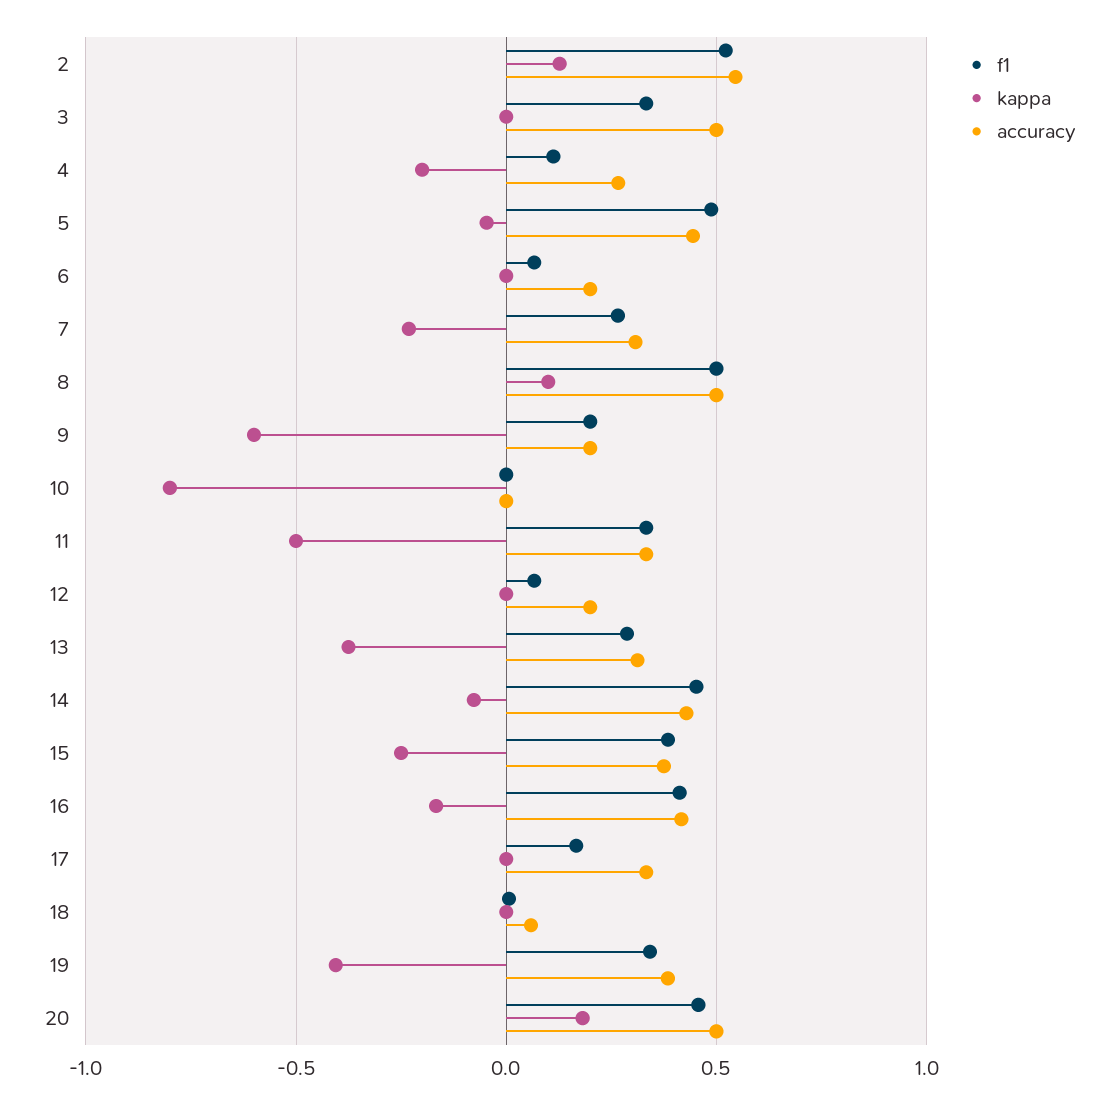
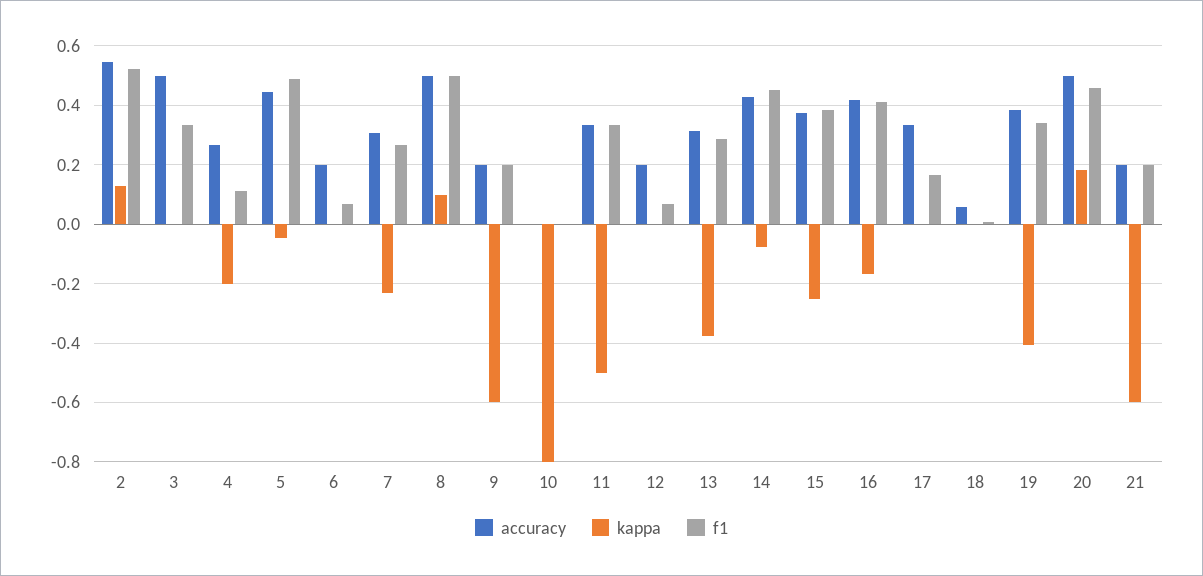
  {
    "f1": {
      "2": 0.525,
      "3": 0.325,
      "4": 0.1,
      "5": 0.5,
      "6": 0.075,
      "7": 0.275,
      "8": 0.5,
      "9": 0.2,
      "10": 0,
      "11": 0.325,
      "12": 0.075,
      "13": 0.275,
      "14": 0.45,
      "15": 0.375,
      "16": 0.425,
      "17": 0.175,
      "18": 0,
      "19": 0.35,
-     "20": 0.45
+     "20": 0.45,
+     "21": 0.2
    },
    "kappa": {
      "2": 0.125,
      "3": 0,
      "4": -0.2,
      "5": -0.05,
      "6": 0,
      "7": -0.225,
      "8": 0.1,
      "9": -0.6,
      "10": -0.8,
      "11": -0.5,
      "12": 0,
      "13": -0.375,
      "14": -0.075,
      "15": -0.25,
      "16": -0.175,
      "17": 0,
      "18": 0,
      "19": -0.4,
-     "20": 0.175
+     "20": 0.175,
+     "21": -0.6
    },
    "accuracy": {
      "2": 0.55,
      "3": 0.5,
      "4": 0.275,
      "5": 0.45,
      "6": 0.2,
      "7": 0.3,
      "8": 0.5,
      "9": 0.2,
      "10": 0,
      "11": 0.325,
      "12": 0.2,
      "13": 0.325,
      "14": 0.425,
      "15": 0.375,
      "16": 0.425,
      "17": 0.325,
      "18": 0.05,
      "19": 0.375,
-     "20": 0.5
+     "20": 0.5,
+     "21": 0.2
    }
  }

